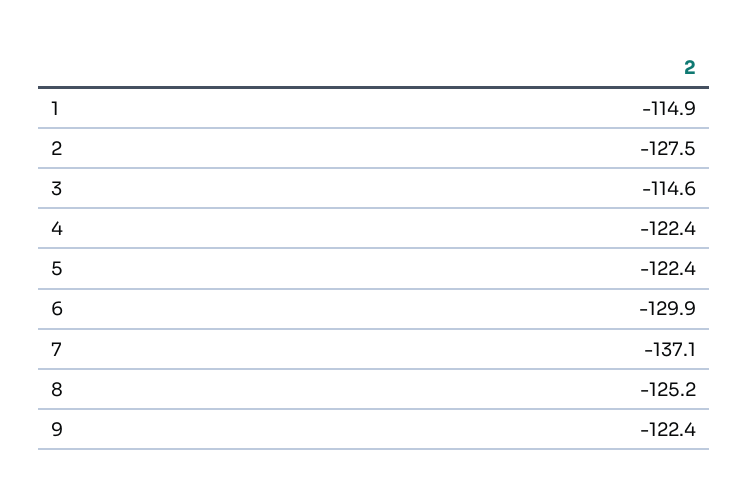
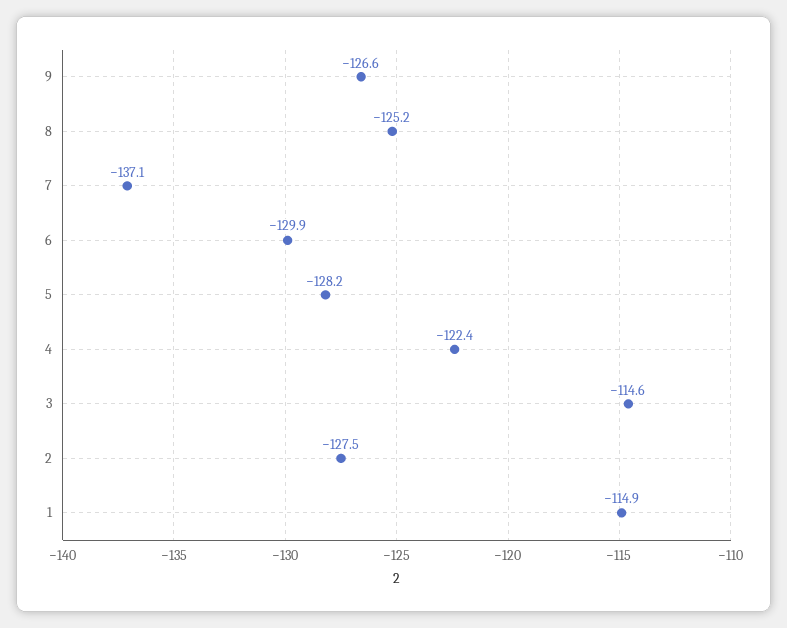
  {
    "1": -114.9,
    "2": -127.5,
    "3": -114.6,
    "4": -122.4,
-   "5": -122.4,
+   "5": -128.2,
    "6": -129.9,
    "7": -137.1,
    "8": -125.2,
-   "9": -122.4
+   "9": -126.6
  }

